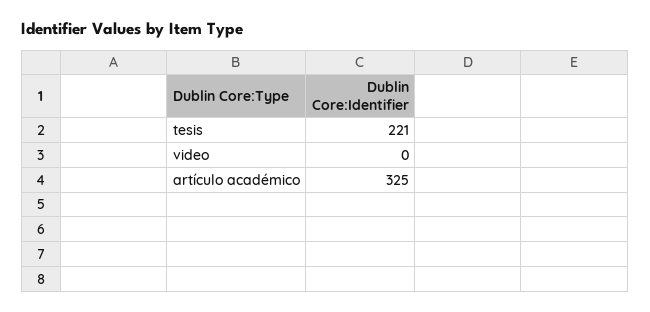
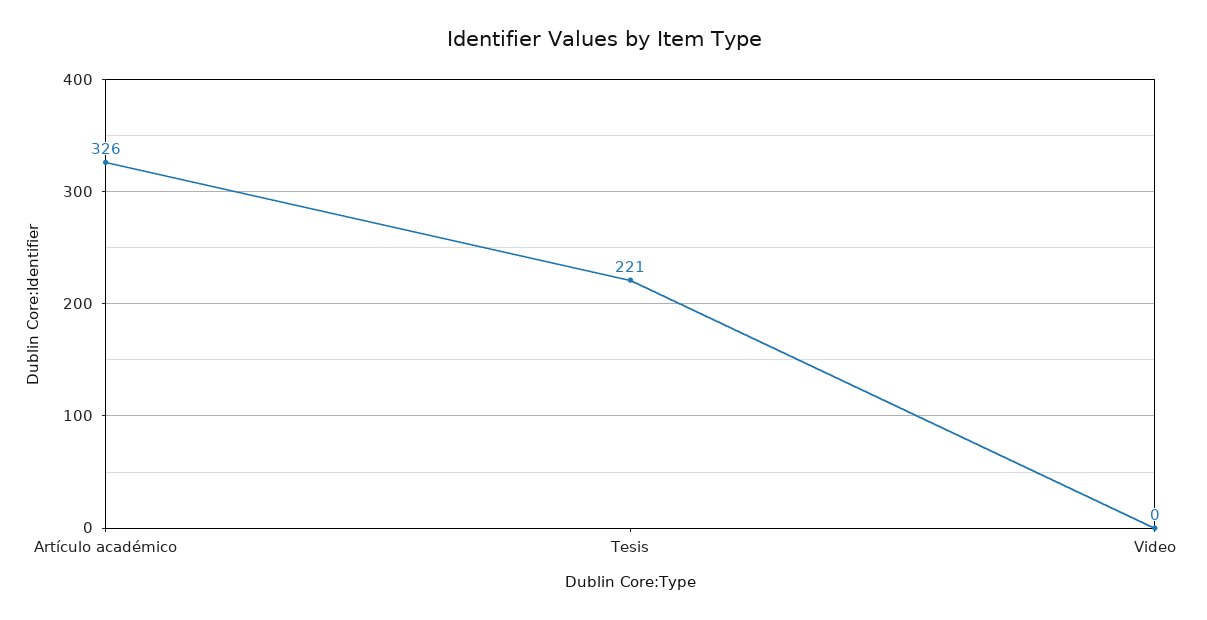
  {
    "tesis": 221,
    "video": 0,
-   "artículo académico": 325
+   "artículo académico": 326
  }

